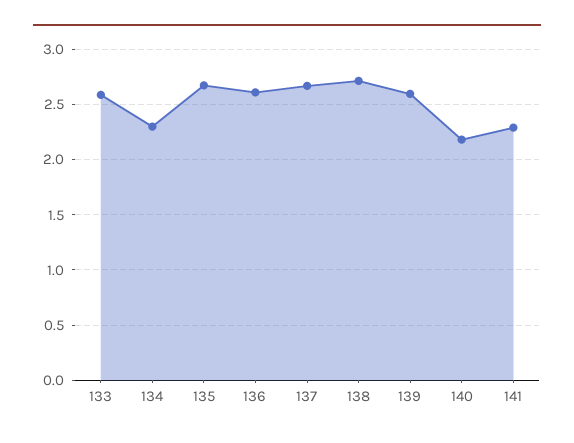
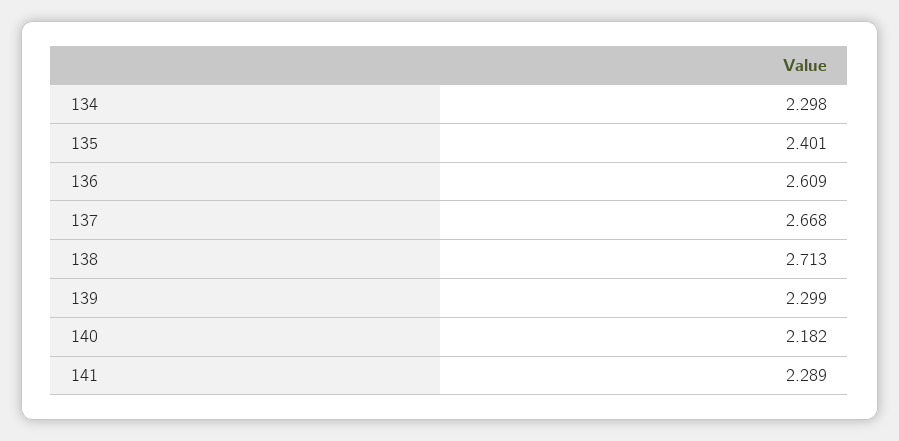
  {
-   "133": 2.6,
    "134": 2.298,
-   "135": 2.7,
+   "135": 2.401,
    "136": 2.609,
    "137": 2.668,
    "138": 2.713,
-   "139": 2.6,
+   "139": 2.299,
    "140": 2.182,
    "141": 2.289
  }

